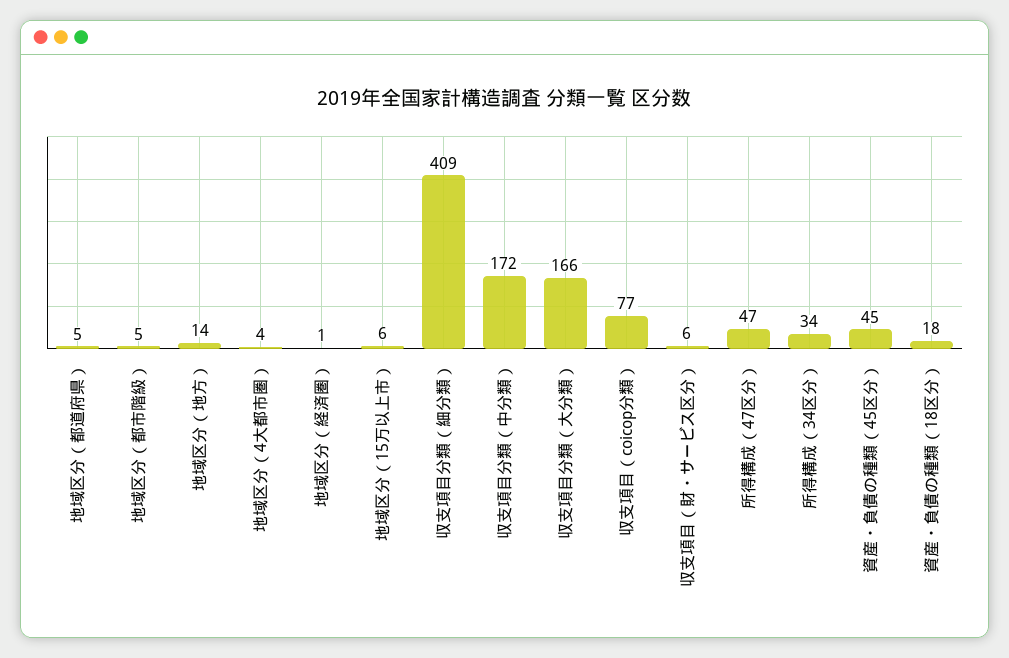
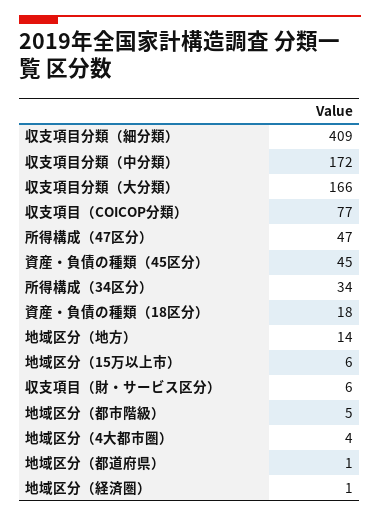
  {
-   "地域区分（都道府県）": 5,
+   "地域区分（都道府県）": 1,
    "地域区分（都市階級）": 5,
    "地域区分（地方）": 14,
    "地域区分（4大都市圏）": 4,
    "地域区分（経済圏）": 1,
    "地域区分（15万以上市）": 6,
    "収支項目分類（細分類）": 409,
    "収支項目分類（中分類）": 172,
    "収支項目分類（大分類）": 166,
    "収支項目（coicop分類）": 77,
    "収支項目（財・サービス区分）": 6,
    "所得構成（47区分）": 47,
    "所得構成（34区分）": 34,
    "資産・負債の種類（45区分）": 45,
    "資産・負債の種類（18区分）": 18
  }

